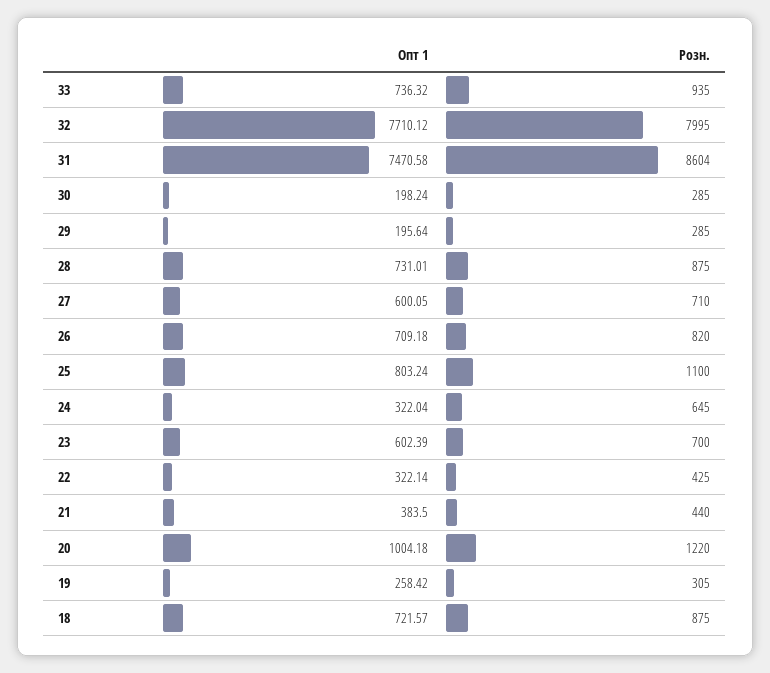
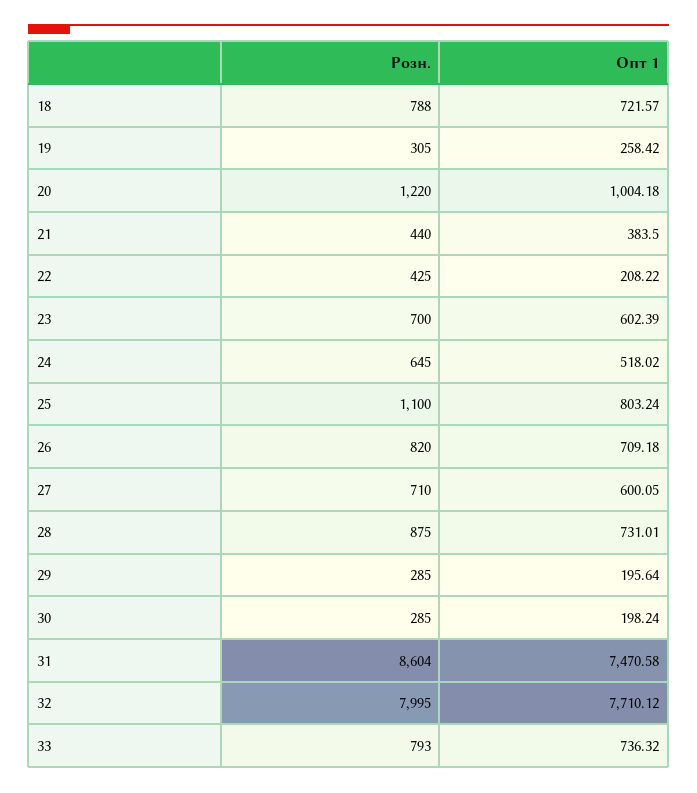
  {
    "Опт 1": {
      "33": 736.32,
      "32": 7710.12,
      "31": 7470.58,
      "30": 198.24,
      "29": 195.64,
      "28": 731.01,
      "27": 600.05,
      "26": 709.18,
      "25": 803.24,
-     "24": 322.04,
+     "24": 518.02,
      "23": 602.39,
-     "22": 322.14,
+     "22": 208.22,
      "21": 383.5,
      "20": 1004.18,
      "19": 258.42,
      "18": 721.57
    },
    "Розн.": {
-     "33": 935,
+     "33": 793,
      "32": 7995,
      "31": 8604,
      "30": 285,
      "29": 285,
      "28": 875,
      "27": 710,
      "26": 820,
      "25": 1100,
      "24": 645,
      "23": 700,
      "22": 425,
      "21": 440,
      "20": 1220,
      "19": 305,
-     "18": 875
+     "18": 788
    }
  }

